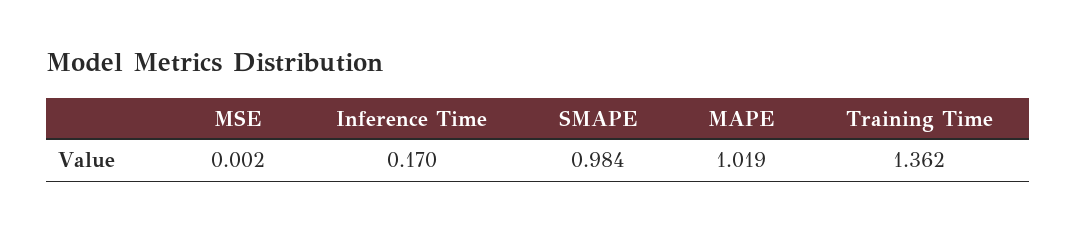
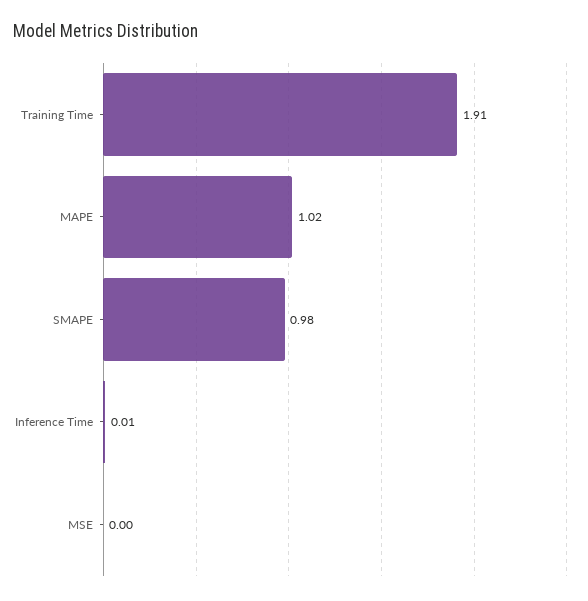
  {
    "MSE": 0.002,
-   "Inference Time": 0.17,
+   "Inference Time": 0.01,
    "SMAPE": 0.984,
    "MAPE": 1.019,
-   "Training Time": 1.362
+   "Training Time": 1.91
  }

